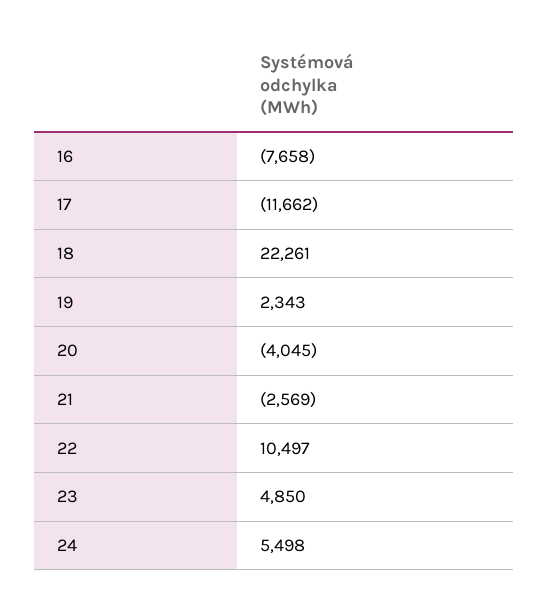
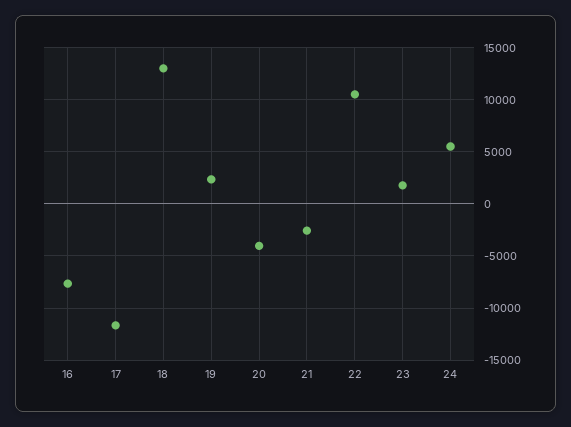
  {
    "16": -7658,
    "17": -11662,
-   "18": 22261,
+   "18": 13000,
    "19": 2343,
    "20": -4045,
    "21": -2569,
    "22": 10497,
-   "23": 4850,
+   "23": 2000,
    "24": 5498
  }

